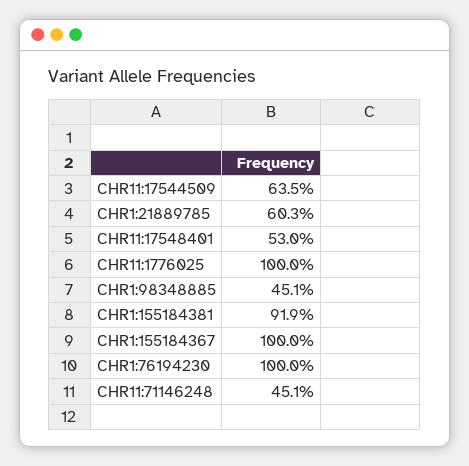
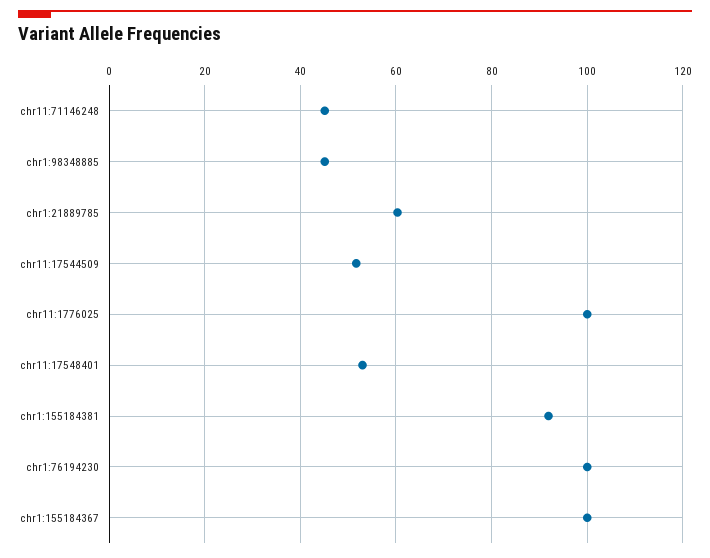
  {
-   "CHR11:17544509": 63.5,
+   "CHR11:17544509": 52,
    "CHR1:21889785": 60.3,
    "CHR11:17548401": 53,
    "CHR11:1776025": 100,
    "CHR1:98348885": 45.1,
    "CHR1:155184381": 91.9,
    "CHR1:155184367": 100,
    "CHR1:76194230": 100,
    "CHR11:71146248": 45.1
  }

